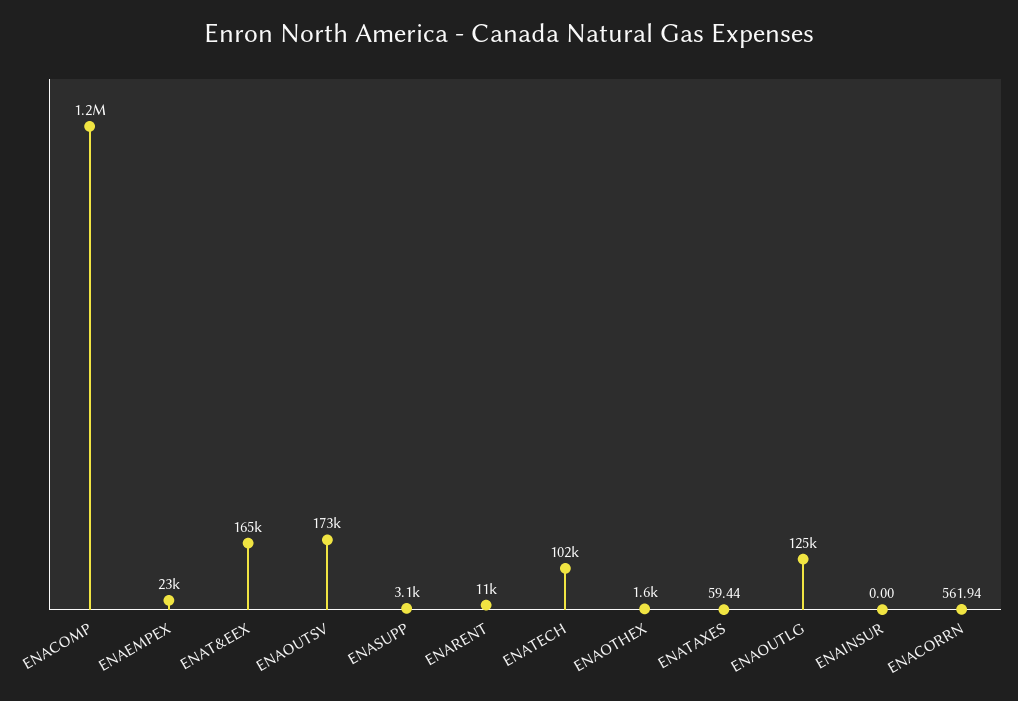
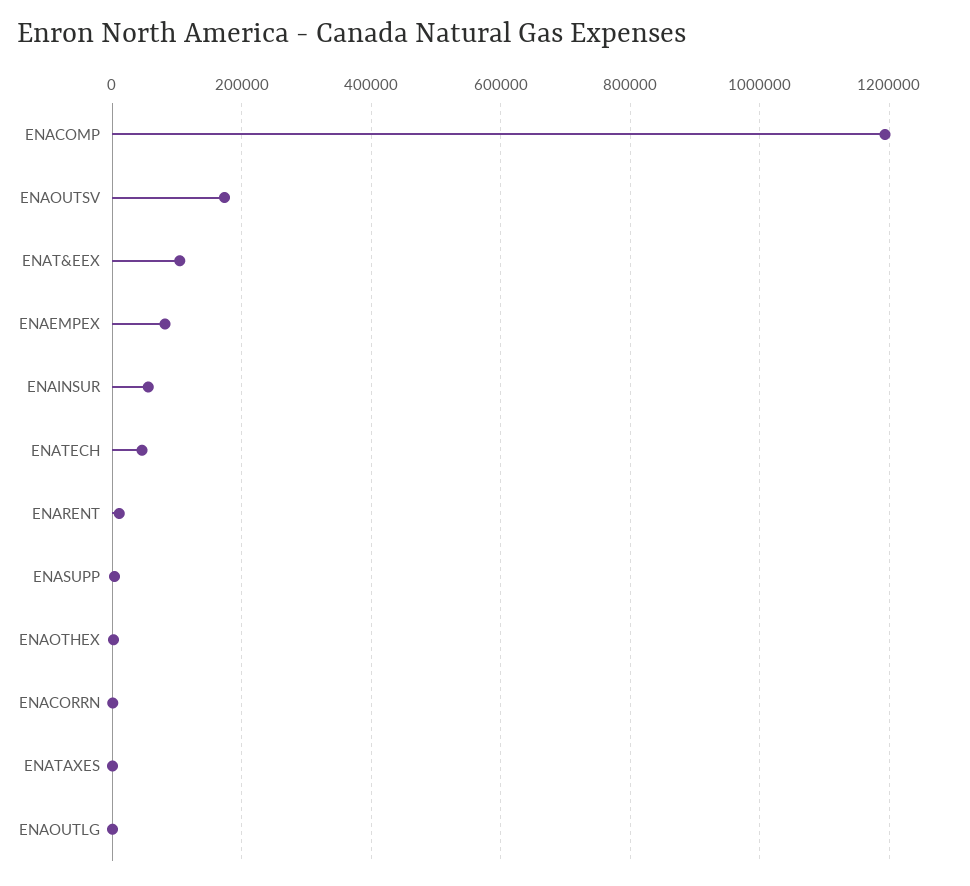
  {
    "ENACOMP": 1200000,
-   "ENAEMPEX": 23000,
+   "ENAEMPEX": 80000,
-   "ENAT&EEX": 165000,
+   "ENAT&EEX": 100000,
    "ENAOUTSV": 173000,
    "ENASUPP": 3100,
    "ENARENT": 11000,
-   "ENATECH": 102000,
+   "ENATECH": 40000,
    "ENAOTHEX": 1600,
    "ENATAXES": 59.44,
-   "ENAOUTLG": 125000,
+   "ENAOUTLG": 0,
-   "ENAINSUR": 0,
+   "ENAINSUR": 60000,
    "ENACORRN": 561.94
  }

